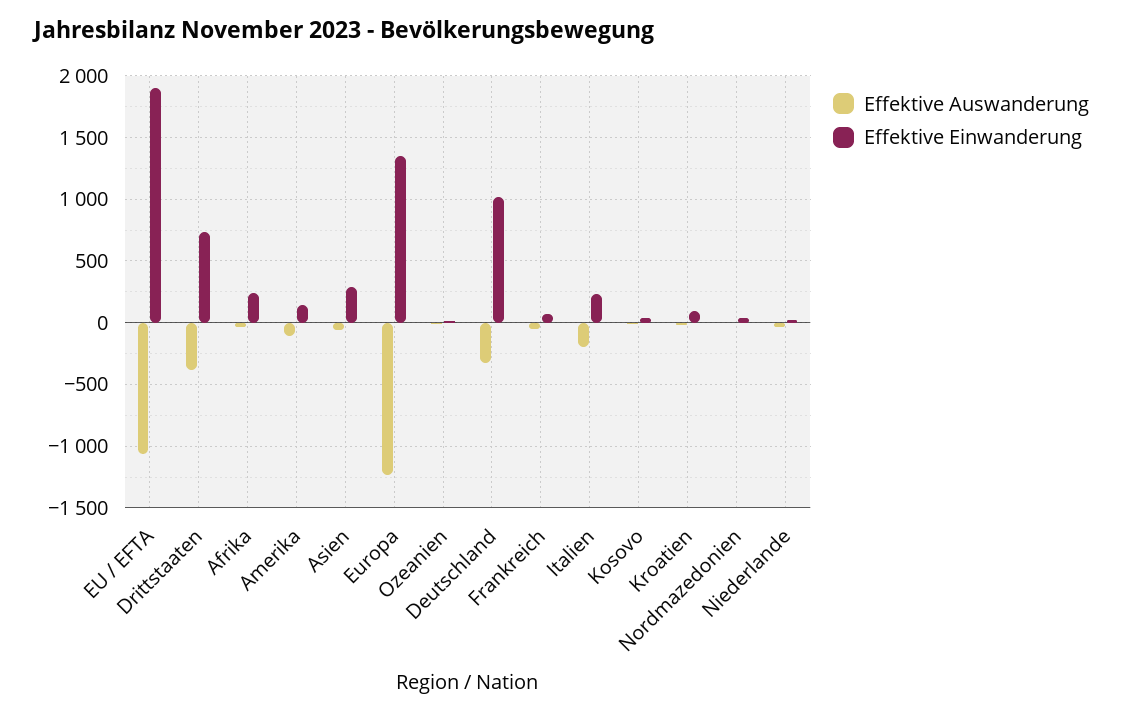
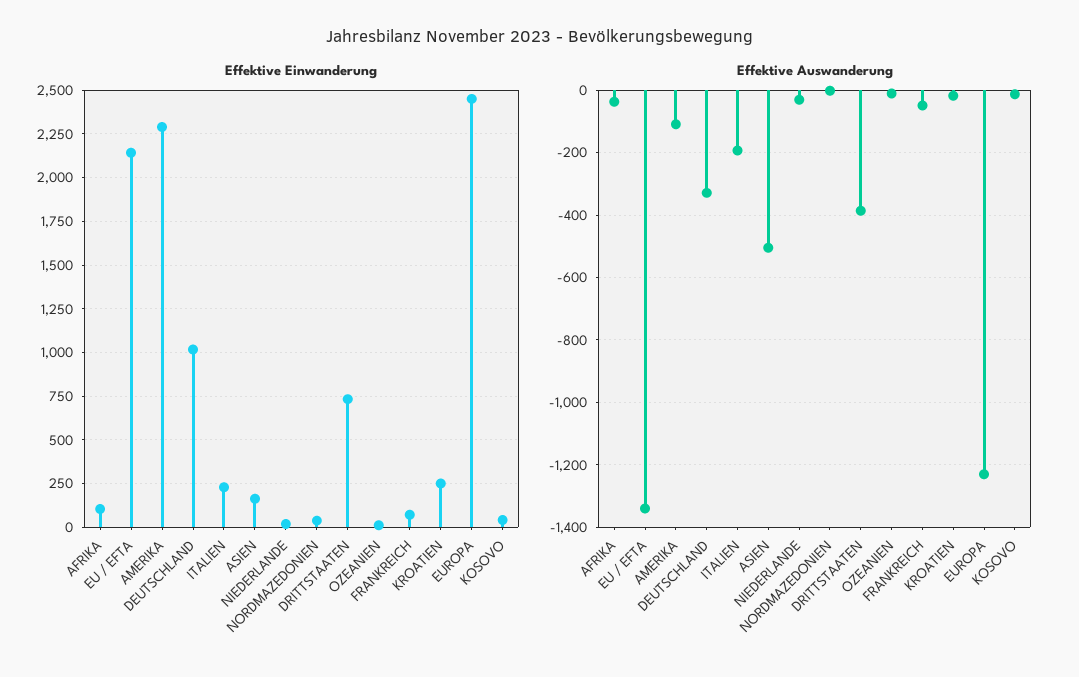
  {
    "Effektive Auswanderung": {
-     "EU / EFTA": -1050,
+     "EU / EFTA": -1340,
      "Drittstaaten": -380,
      "Afrika": -40,
      "Amerika": -100,
-     "Asien": -50,
+     "Asien": -500,
      "Europa": -1240,
      "Ozeanien": -20,
      "Deutschland": -320,
      "Frankreich": -40,
      "Italien": -200,
      "Kosovo": -20,
      "Kroatien": -20,
      "Nordmazedonien": 0,
      "Niederlande": -40
    },
    "Effektive Einwanderung": {
-     "EU / EFTA": 1900,
+     "EU / EFTA": 2150,
      "Drittstaaten": 750,
-     "Afrika": 250,
+     "Afrika": 100,
-     "Amerika": 150,
+     "Amerika": 2300,
-     "Asien": 300,
+     "Asien": 150,
-     "Europa": 1350,
+     "Europa": 2450,
      "Ozeanien": 0,
      "Deutschland": 1000,
      "Frankreich": 50,
      "Italien": 250,
      "Kosovo": 50,
-     "Kroatien": 100,
+     "Kroatien": 250,
      "Nordmazedonien": 50,
      "Niederlande": 0
    }
  }

